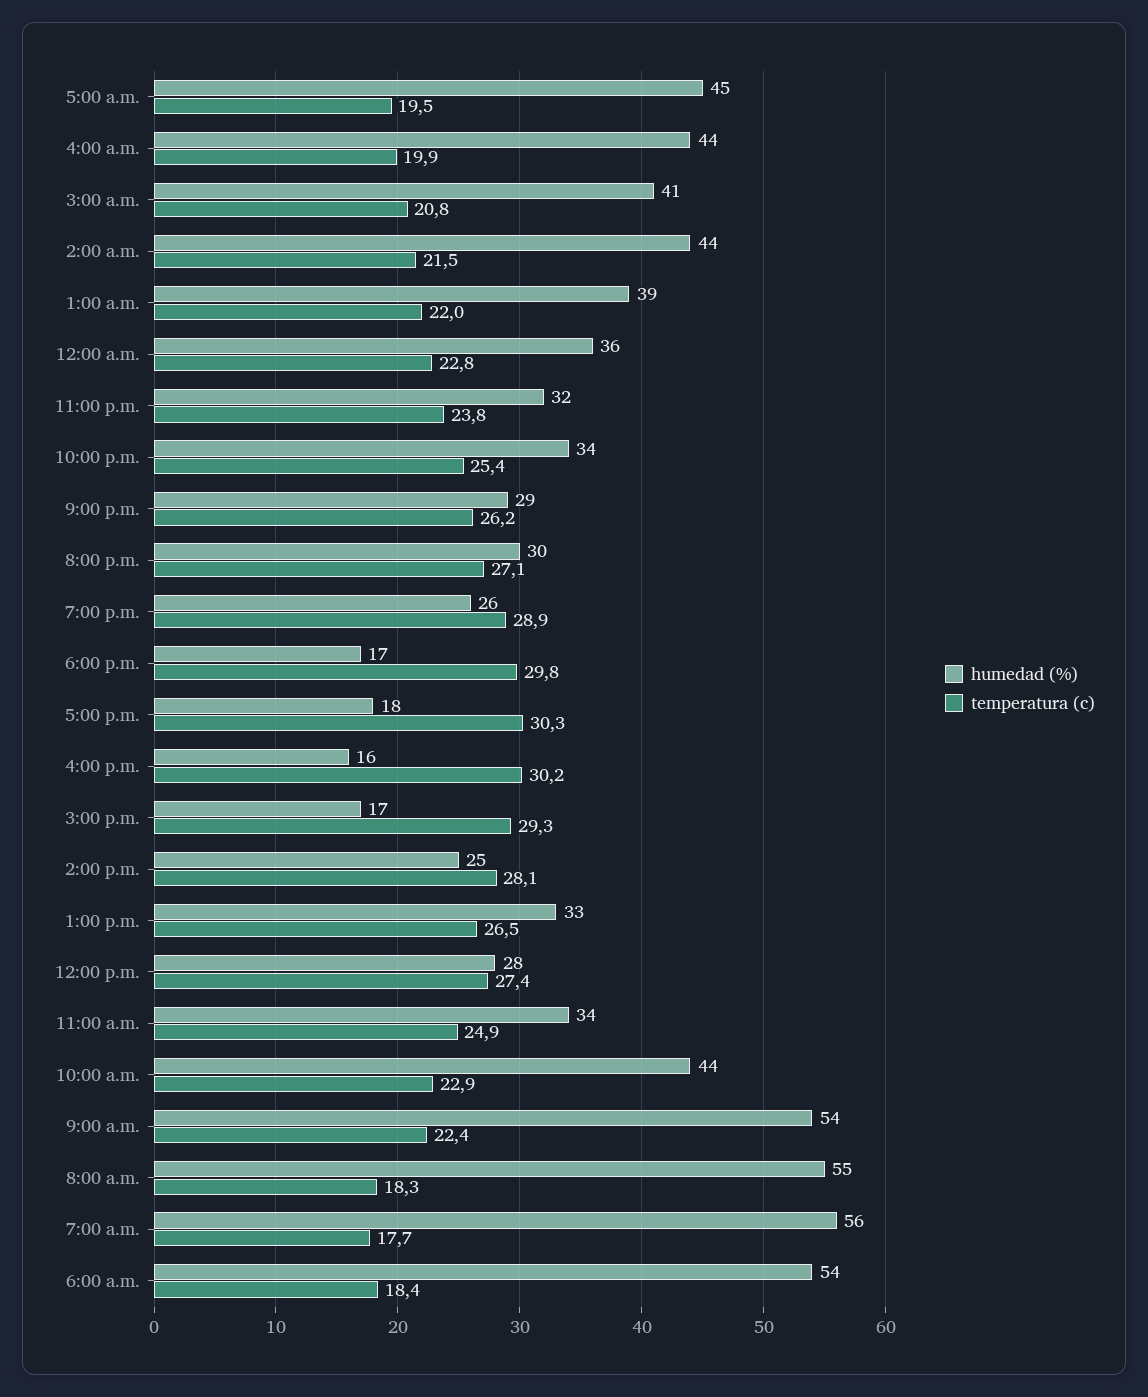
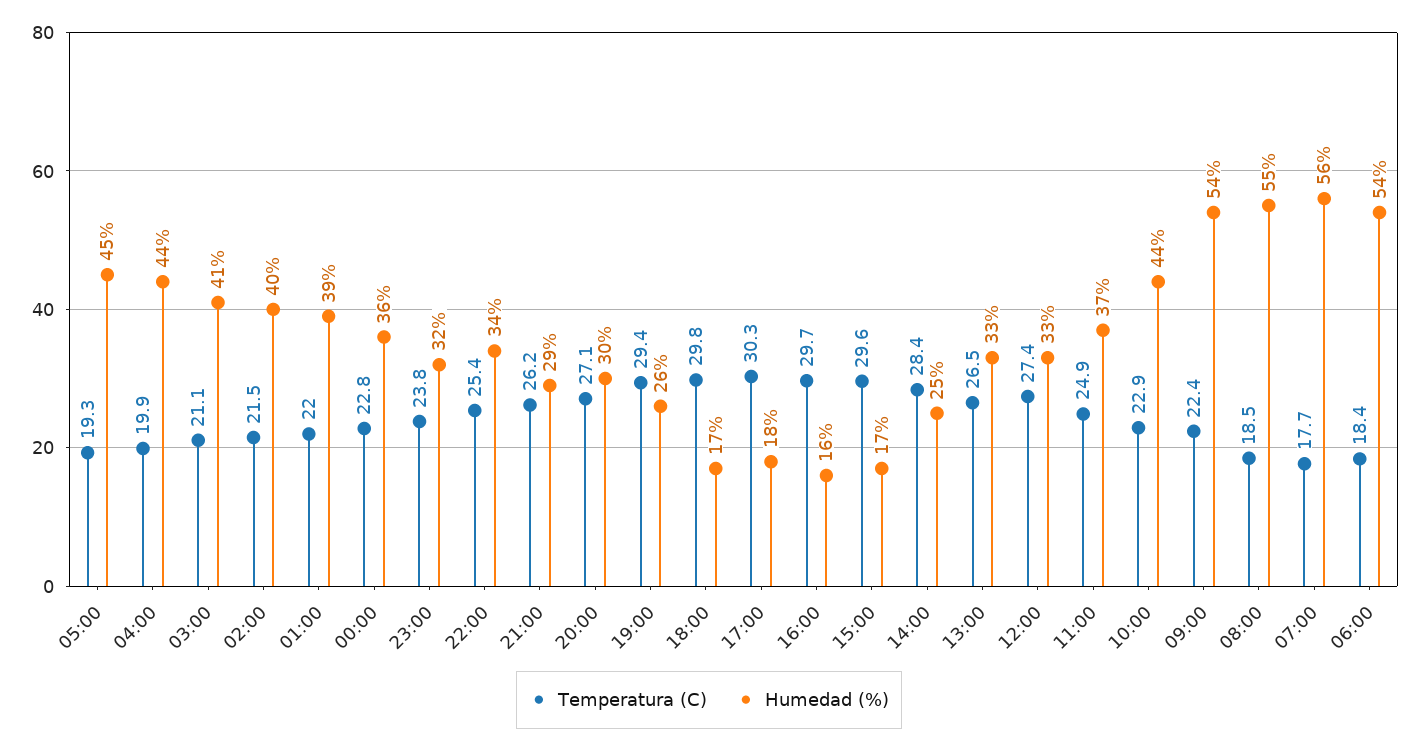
  {
    "humedad (%)": {
      "5:00 a.m.": 45,
      "4:00 a.m.": 44,
      "3:00 a.m.": 41,
-     "2:00 a.m.": 44,
+     "2:00 a.m.": 40,
      "1:00 a.m.": 39,
      "12:00 a.m.": 36,
      "11:00 p.m.": 32,
      "10:00 p.m.": 34,
      "9:00 p.m.": 29,
      "8:00 p.m.": 30,
      "7:00 p.m.": 26,
      "6:00 p.m.": 17,
      "5:00 p.m.": 18,
      "4:00 p.m.": 16,
      "3:00 p.m.": 17,
      "2:00 p.m.": 25,
      "1:00 p.m.": 33,
-     "12:00 p.m.": 28,
+     "12:00 p.m.": 33,
-     "11:00 a.m.": 34,
+     "11:00 a.m.": 37,
      "10:00 a.m.": 44,
      "9:00 a.m.": 54,
      "8:00 a.m.": 55,
      "7:00 a.m.": 56,
      "6:00 a.m.": 54
    },
    "temperatura (c)": {
-     "5:00 a.m.": 19.5,
+     "5:00 a.m.": 19.3,
      "4:00 a.m.": 19.9,
-     "3:00 a.m.": 20.8,
+     "3:00 a.m.": 21.1,
      "2:00 a.m.": 21.5,
      "1:00 a.m.": 22,
      "12:00 a.m.": 22.8,
      "11:00 p.m.": 23.8,
      "10:00 p.m.": 25.4,
      "9:00 p.m.": 26.2,
      "8:00 p.m.": 27.1,
-     "7:00 p.m.": 28.9,
+     "7:00 p.m.": 29.4,
      "6:00 p.m.": 29.8,
      "5:00 p.m.": 30.3,
-     "4:00 p.m.": 30.2,
+     "4:00 p.m.": 29.7,
-     "3:00 p.m.": 29.3,
+     "3:00 p.m.": 29.6,
-     "2:00 p.m.": 28.1,
+     "2:00 p.m.": 28.4,
      "1:00 p.m.": 26.5,
      "12:00 p.m.": 27.4,
      "11:00 a.m.": 24.9,
      "10:00 a.m.": 22.9,
      "9:00 a.m.": 22.4,
-     "8:00 a.m.": 18.3,
+     "8:00 a.m.": 18.5,
      "7:00 a.m.": 17.7,
      "6:00 a.m.": 18.4
    }
  }

